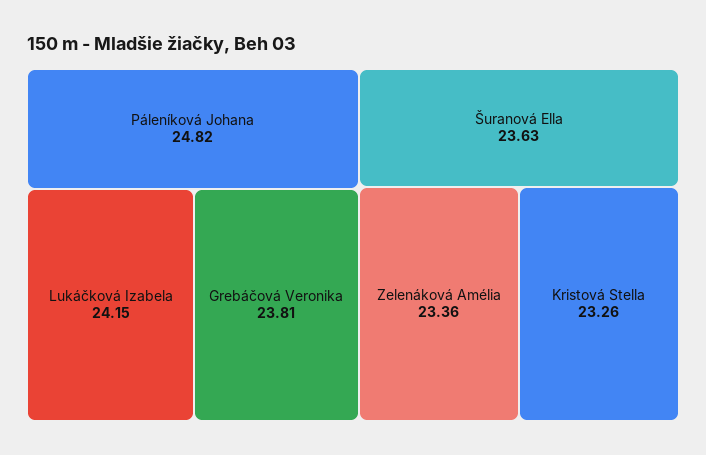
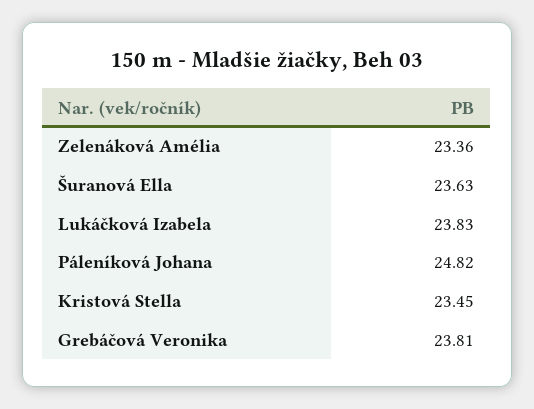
  {
    "Páleníková Johana": 24.82,
-   "Lukáčková Izabela": 24.15,
+   "Lukáčková Izabela": 23.83,
    "Grebáčová Veronika": 23.81,
    "Šuranová Ella": 23.63,
    "Zelenáková Amélia": 23.36,
-   "Kristová Stella": 23.26
+   "Kristová Stella": 23.45
  }

